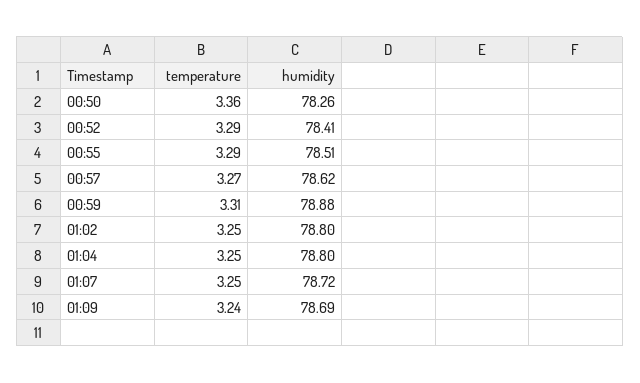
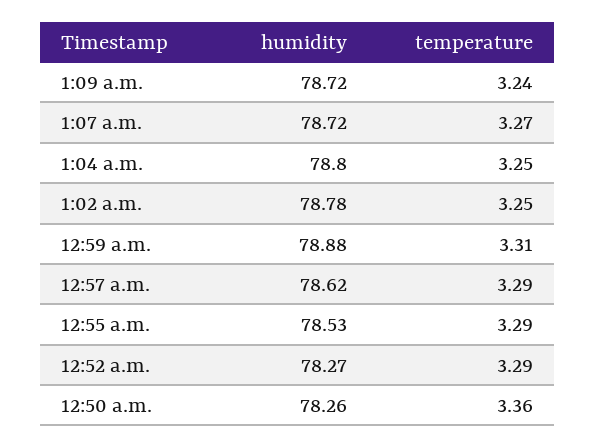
  {
    "temperature": {
      "00:50": 3.36,
      "00:52": 3.29,
      "00:55": 3.29,
-     "00:57": 3.27,
+     "00:57": 3.29,
      "00:59": 3.31,
      "01:02": 3.25,
      "01:04": 3.25,
-     "01:07": 3.25,
+     "01:07": 3.27,
      "01:09": 3.24
    },
    "humidity": {
      "00:50": 78.26,
-     "00:52": 78.41,
+     "00:52": 78.27,
-     "00:55": 78.51,
+     "00:55": 78.53,
      "00:57": 78.62,
      "00:59": 78.88,
-     "01:02": 78.8,
+     "01:02": 78.78,
      "01:04": 78.8,
      "01:07": 78.72,
-     "01:09": 78.69
+     "01:09": 78.72
    }
  }

